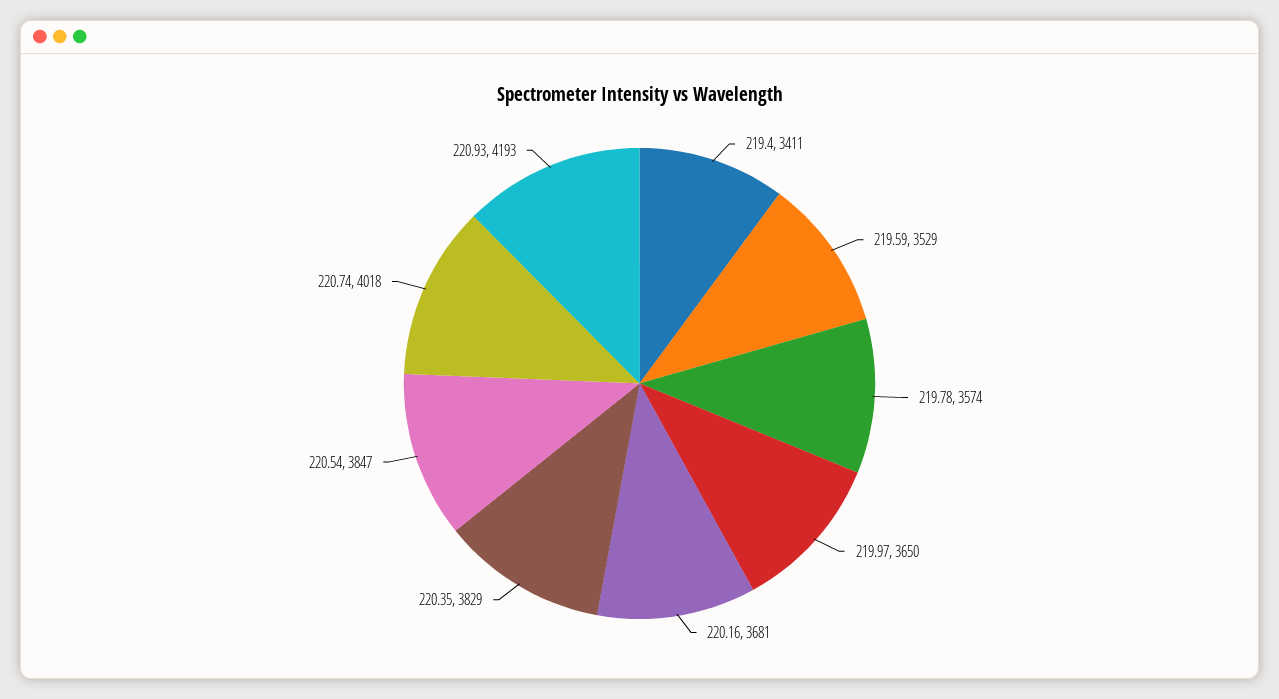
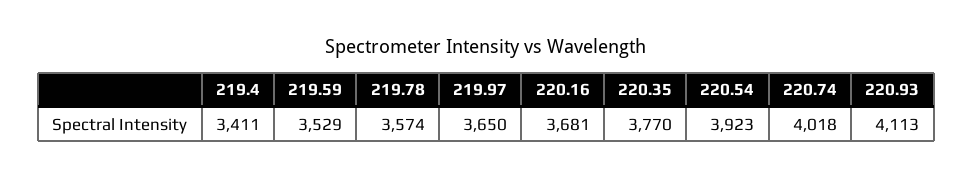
  {
    "219.4": 3411,
    "219.59": 3529,
    "219.78": 3574,
    "219.97": 3650,
    "220.16": 3681,
-   "220.35": 3829,
+   "220.35": 3770,
-   "220.54": 3847,
+   "220.54": 3923,
    "220.74": 4018,
-   "220.93": 4193
+   "220.93": 4113
  }

